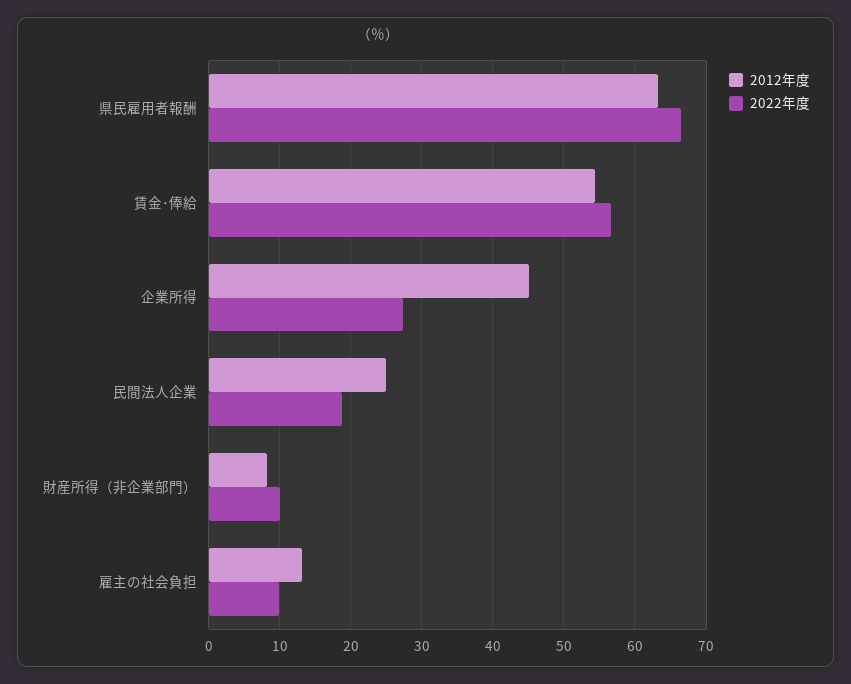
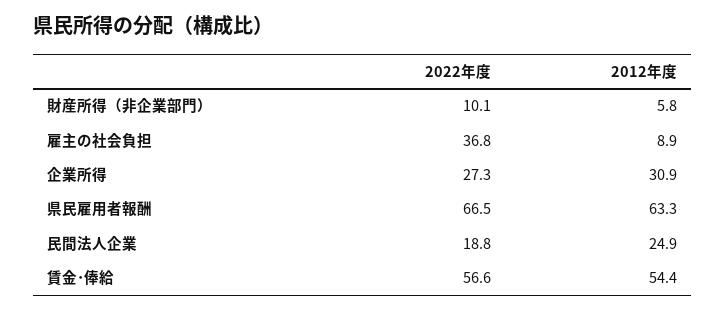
  {
    "2012年度": {
      "県民雇用者報酬": 63.3,
      "賃金･俸給": 54.4,
-     "企業所得": 45,
+     "企業所得": 30.9,
      "民間法人企業": 24.9,
-     "財産所得（非企業部門）": 8,
+     "財産所得（非企業部門）": 5.8,
-     "雇主の社会負担": 13
+     "雇主の社会負担": 8.9
    },
    "2022年度": {
      "県民雇用者報酬": 66.5,
      "賃金･俸給": 56.6,
      "企業所得": 27.3,
      "民間法人企業": 18.8,
      "財産所得（非企業部門）": 10.1,
-     "雇主の社会負担": 10
+     "雇主の社会負担": 36.8
    }
  }

